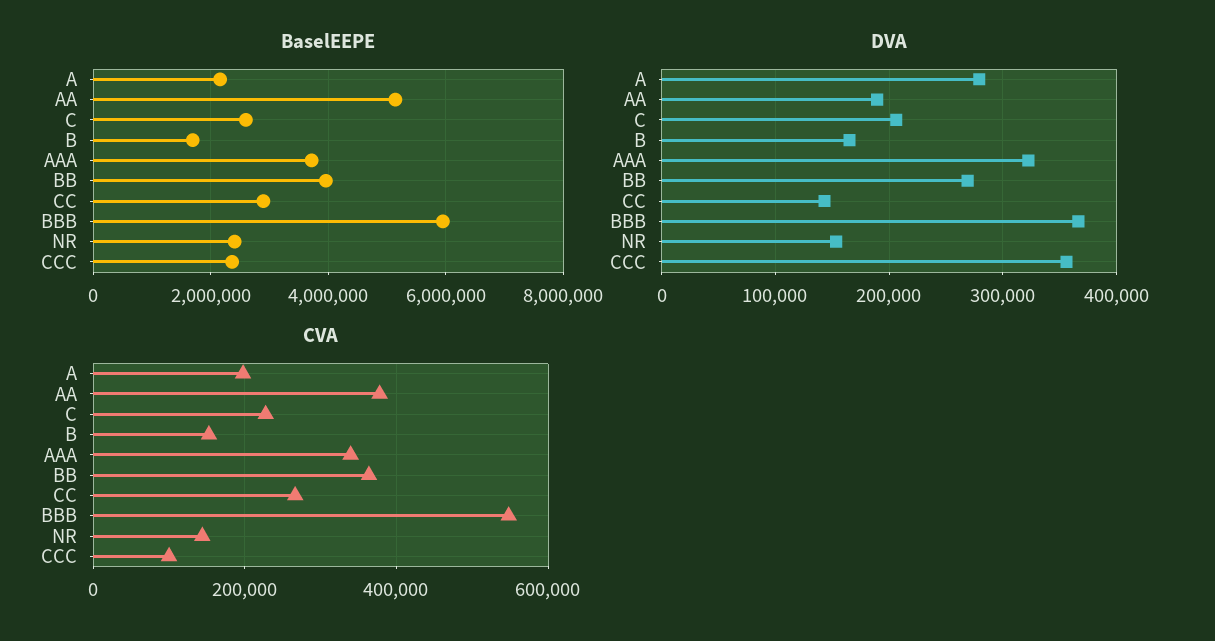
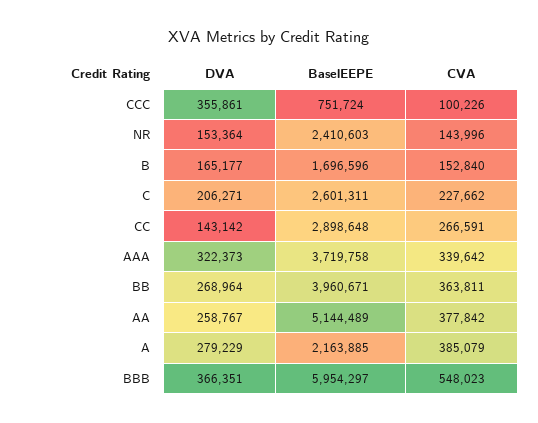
  {
    "BaselEEPE": {
      "A": 2163885,
      "AA": 5144489,
      "C": 2601311,
      "B": 1696596,
      "AAA": 3719758,
      "BB": 3960671,
      "CC": 2898648,
      "BBB": 5954297,
      "NR": 2410603,
-     "CCC": 2400000
+     "CCC": 751724
    },
    "DVA": {
      "A": 279229,
-     "AA": 190000,
+     "AA": 258767,
      "C": 206271,
      "B": 165177,
      "AAA": 322373,
      "BB": 268964,
      "CC": 143142,
      "BBB": 366351,
      "NR": 153364,
      "CCC": 355861
    },
    "CVA": {
-     "A": 200000,
+     "A": 385079,
      "AA": 377842,
      "C": 227662,
      "B": 152840,
      "AAA": 339642,
      "BB": 363811,
      "CC": 266591,
      "BBB": 548023,
      "NR": 143996,
      "CCC": 100226
    }
  }

